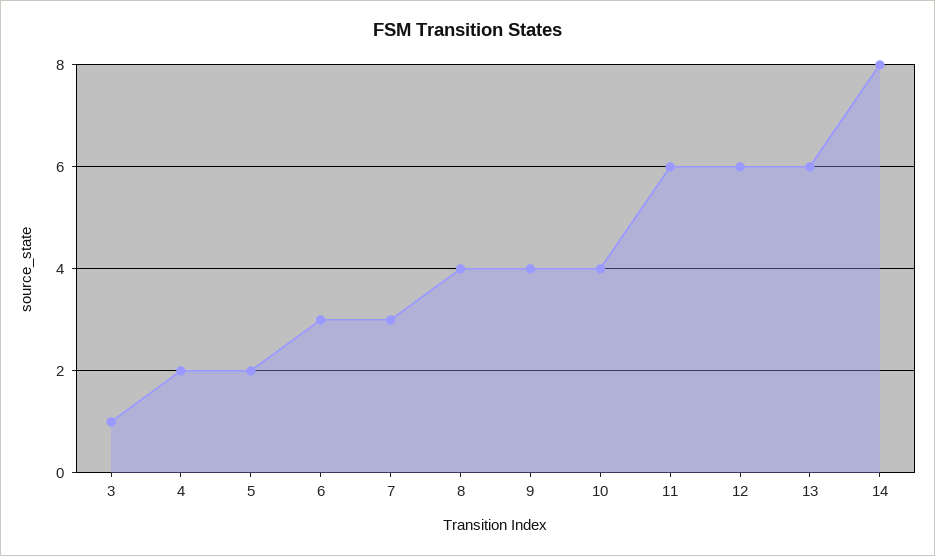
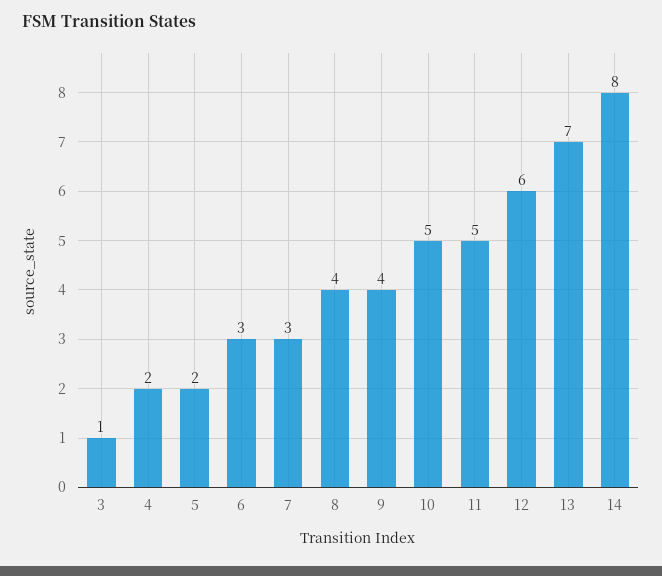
  {
    "3": 1,
    "4": 2,
    "5": 2,
    "6": 3,
    "7": 3,
    "8": 4,
    "9": 4,
-   "10": 4,
+   "10": 5,
-   "11": 6,
+   "11": 5,
    "12": 6,
-   "13": 6,
+   "13": 7,
    "14": 8
  }

